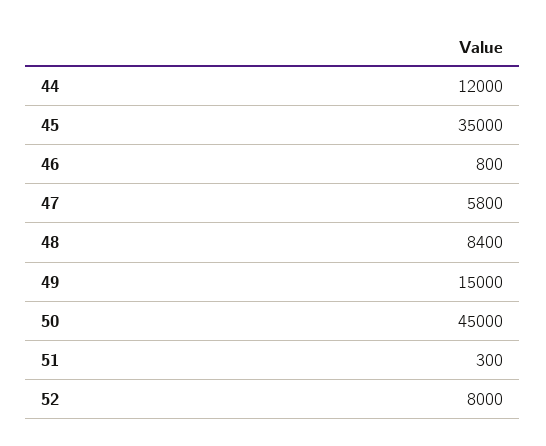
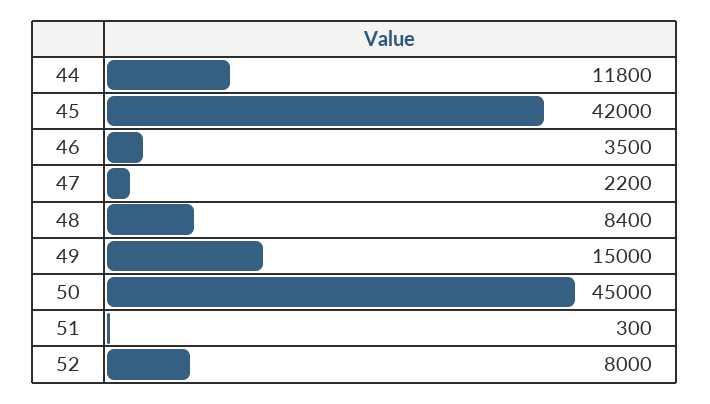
  {
-   "44": 12000,
+   "44": 11800,
-   "45": 35000,
+   "45": 42000,
-   "46": 800,
+   "46": 3500,
-   "47": 5800,
+   "47": 2200,
    "48": 8400,
    "49": 15000,
    "50": 45000,
    "51": 300,
    "52": 8000
  }

